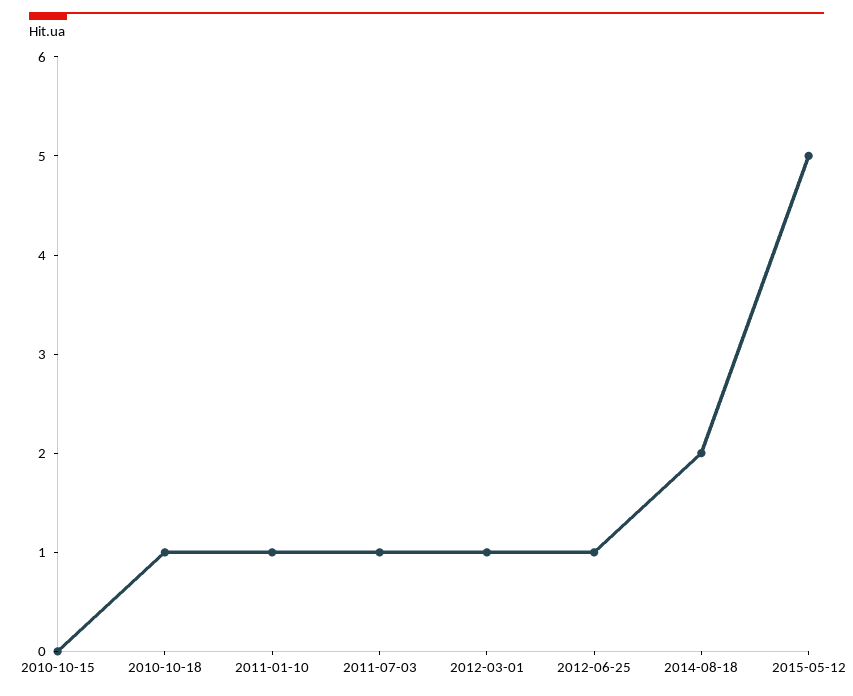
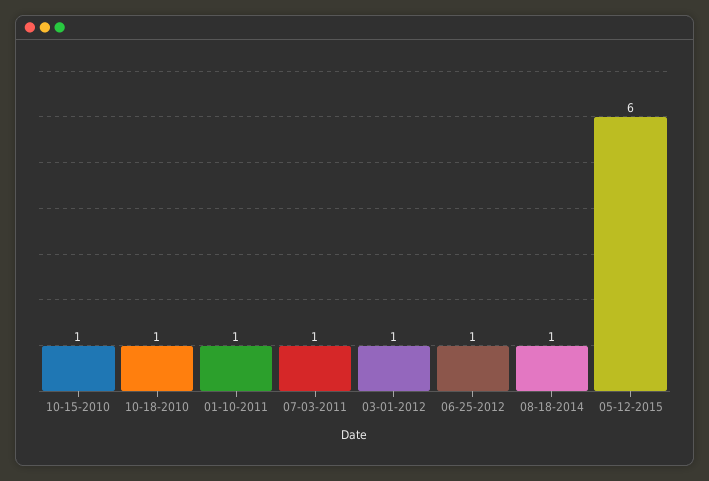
  {
-   "2010-10-15": 0,
+   "2010-10-15": 1,
    "2010-10-18": 1,
    "2011-01-10": 1,
    "2011-07-03": 1,
    "2012-03-01": 1,
    "2012-06-25": 1,
-   "2014-08-18": 2,
+   "2014-08-18": 1,
-   "2015-05-12": 5
+   "2015-05-12": 6
  }

